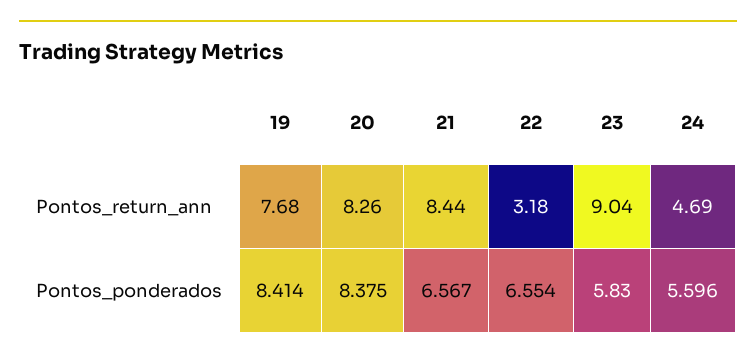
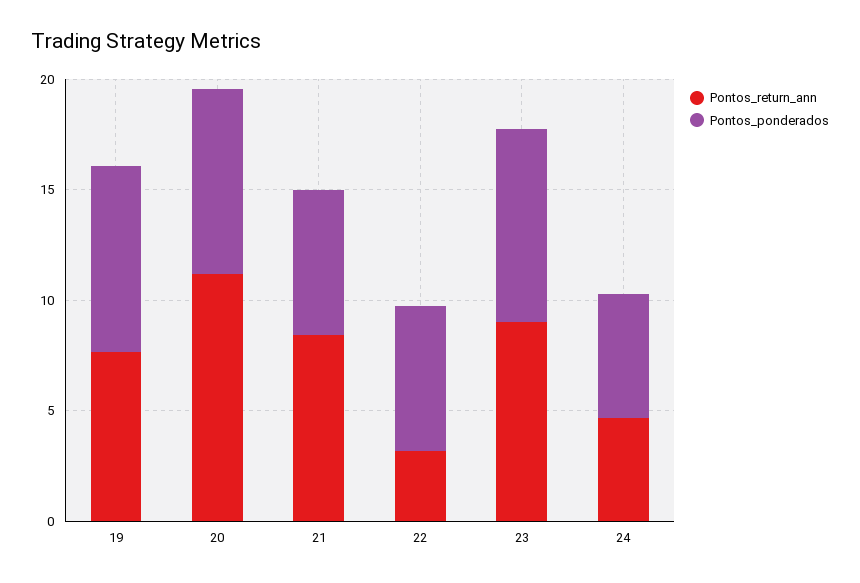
  {
    "Pontos_return_ann": {
      "19": 7.68,
-     "20": 8.26,
+     "20": 11,
      "21": 8.44,
      "22": 3.18,
      "23": 9.04,
      "24": 4.69
    },
    "Pontos_ponderados": {
      "19": 8.414,
      "20": 8.375,
      "21": 6.567,
      "22": 6.554,
-     "23": 5.83,
+     "23": 9,
      "24": 5.596
    }
  }

